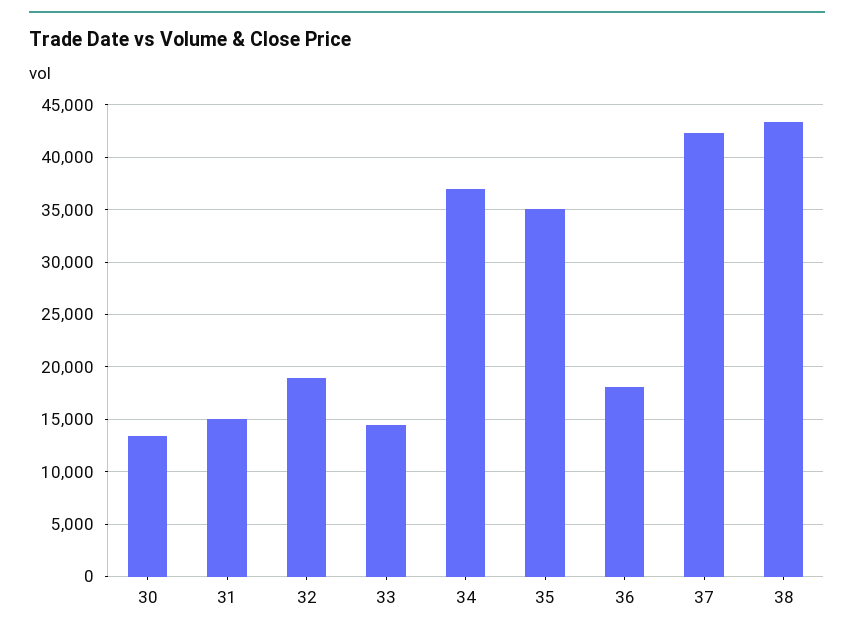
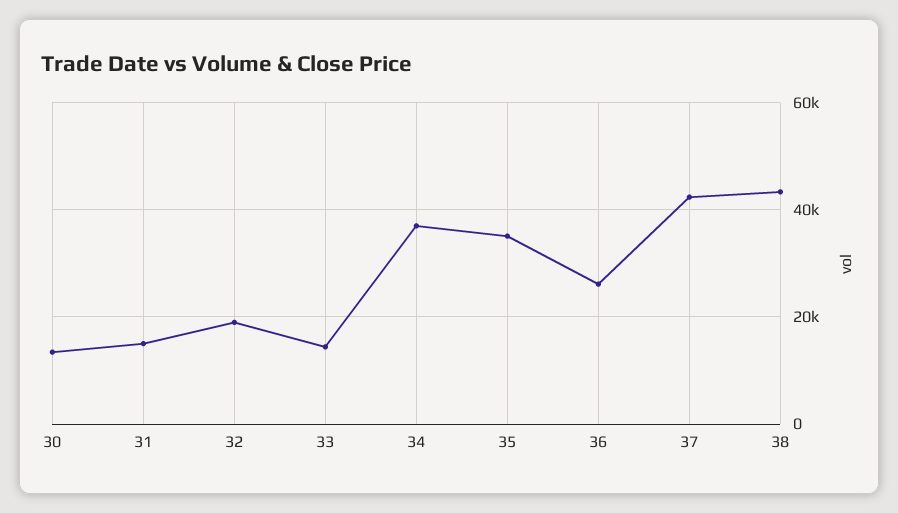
  {
    "30": 13000,
    "31": 15000,
    "32": 19000,
    "33": 14000,
    "34": 37000,
    "35": 35000,
-   "36": 18000,
+   "36": 26000,
    "37": 42000,
    "38": 43000
  }

